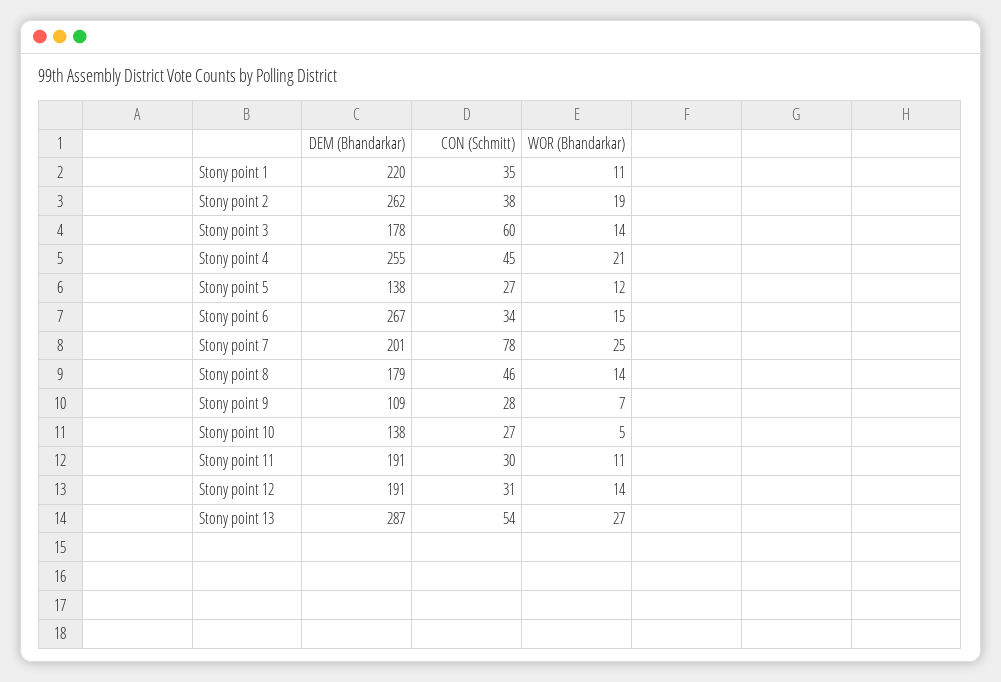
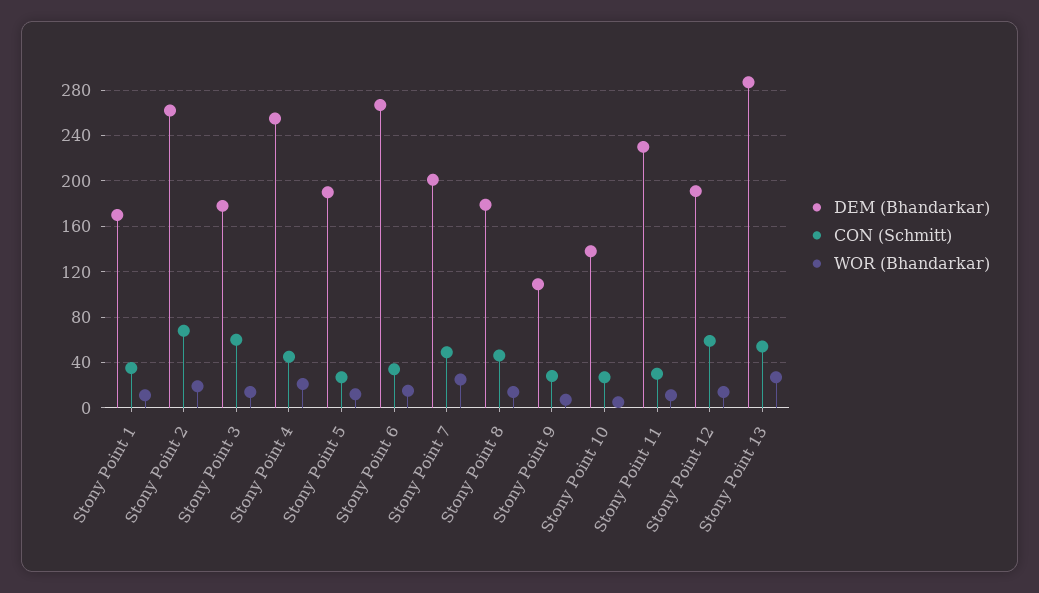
  {
    "DEM (Bhandarkar)": {
-     "Stony point 1": 220,
+     "Stony point 1": 170,
      "Stony point 2": 262,
      "Stony point 3": 178,
      "Stony point 4": 255,
-     "Stony point 5": 138,
+     "Stony point 5": 190,
      "Stony point 6": 267,
      "Stony point 7": 201,
      "Stony point 8": 179,
      "Stony point 9": 109,
      "Stony point 10": 138,
-     "Stony point 11": 191,
+     "Stony point 11": 230,
      "Stony point 12": 191,
      "Stony point 13": 287
    },
    "CON (Schmitt)": {
      "Stony point 1": 35,
-     "Stony point 2": 38,
+     "Stony point 2": 70,
      "Stony point 3": 60,
      "Stony point 4": 45,
      "Stony point 5": 27,
      "Stony point 6": 34,
-     "Stony point 7": 78,
+     "Stony point 7": 50,
      "Stony point 8": 46,
      "Stony point 9": 28,
      "Stony point 10": 27,
      "Stony point 11": 30,
-     "Stony point 12": 31,
+     "Stony point 12": 60,
      "Stony point 13": 54
    },
    "WOR (Bhandarkar)": {
      "Stony point 1": 11,
      "Stony point 2": 19,
      "Stony point 3": 14,
      "Stony point 4": 21,
      "Stony point 5": 12,
      "Stony point 6": 15,
      "Stony point 7": 25,
      "Stony point 8": 14,
      "Stony point 9": 7,
      "Stony point 10": 5,
      "Stony point 11": 11,
      "Stony point 12": 14,
      "Stony point 13": 27
    }
  }

